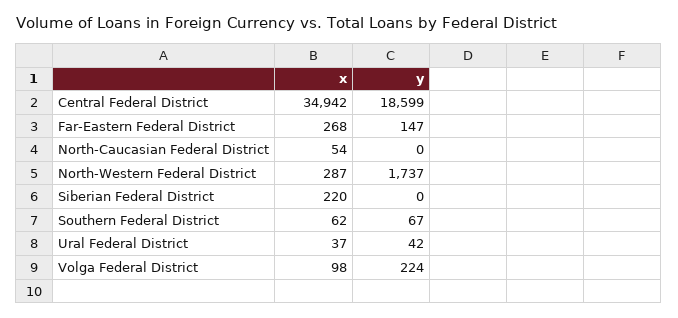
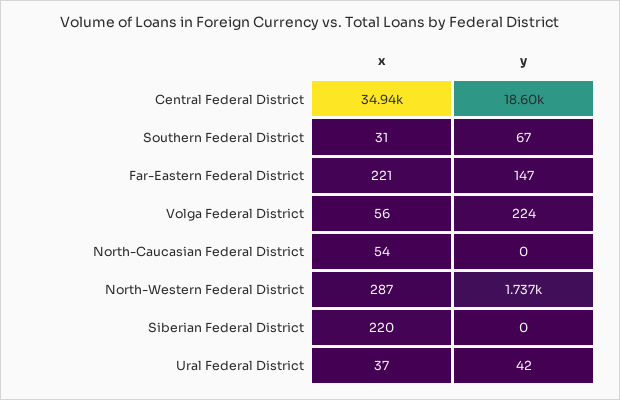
  {
    "x": {
      "Central Federal District": 34942,
-     "Far-Eastern Federal District": 268,
+     "Far-Eastern Federal District": 221,
      "North-Caucasian Federal District": 54,
      "North-Western Federal District": 287,
      "Siberian Federal District": 220,
-     "Southern Federal District": 62,
+     "Southern Federal District": 31,
      "Ural Federal District": 37,
-     "Volga Federal District": 98
+     "Volga Federal District": 56
    },
    "y": {
      "Central Federal District": 18599,
      "Far-Eastern Federal District": 147,
      "North-Caucasian Federal District": 0,
      "North-Western Federal District": 1737,
      "Siberian Federal District": 0,
      "Southern Federal District": 67,
      "Ural Federal District": 42,
      "Volga Federal District": 224
    }
  }

